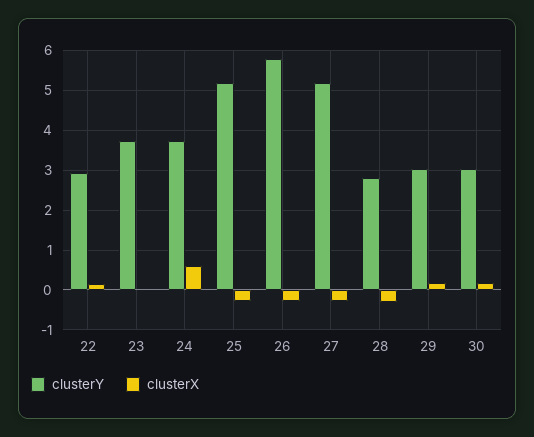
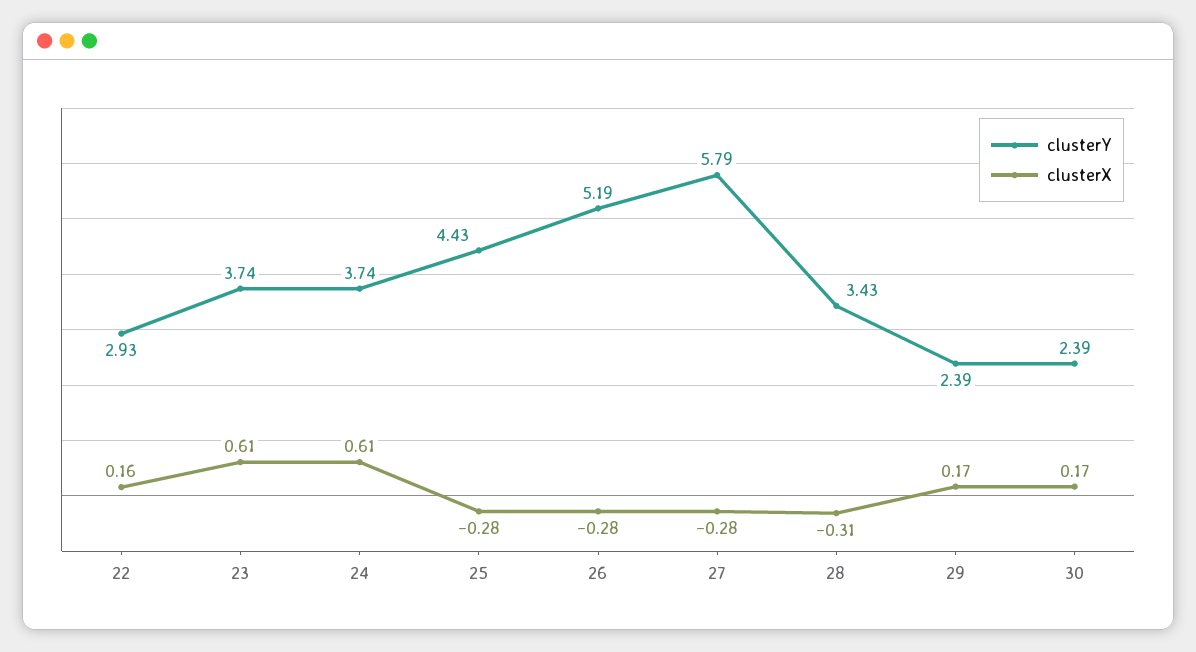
  {
    "clusterY": {
      "22": 2.93,
      "23": 3.74,
      "24": 3.74,
-     "25": 5.2,
+     "25": 4.43,
-     "26": 5.8,
+     "26": 5.19,
-     "27": 5.2,
+     "27": 5.79,
-     "28": 2.8,
+     "28": 3.43,
-     "29": 3,
+     "29": 2.39,
-     "30": 3
+     "30": 2.39
    },
    "clusterX": {
      "22": 0.16,
-     "23": 0,
+     "23": 0.61,
      "24": 0.61,
      "25": -0.28,
      "26": -0.28,
      "27": -0.28,
      "28": -0.31,
      "29": 0.17,
      "30": 0.17
    }
  }

